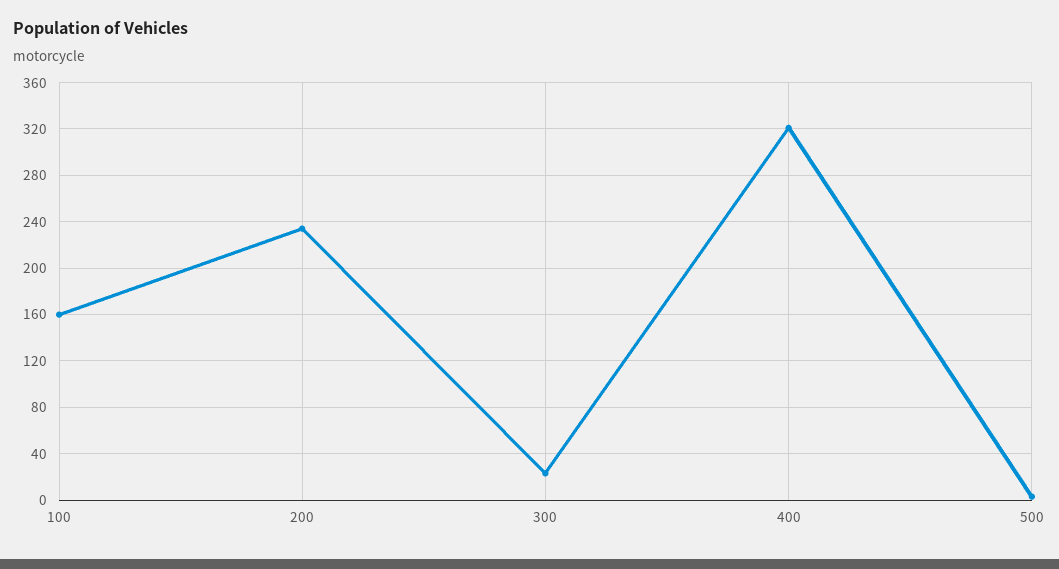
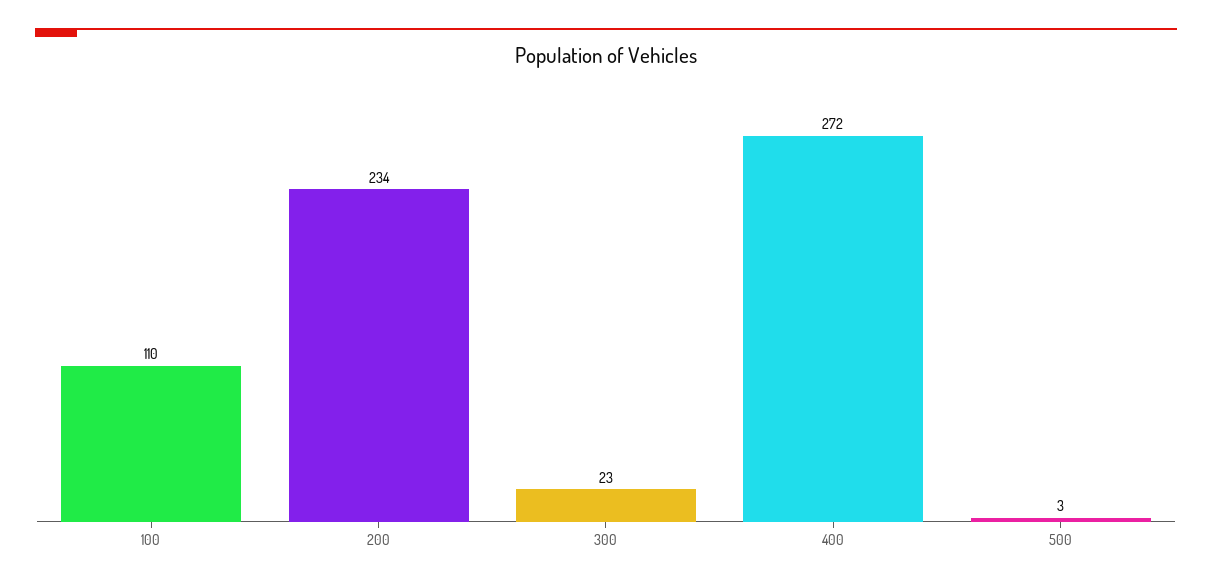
  {
-   "100": 160,
+   "100": 110,
    "200": 234,
    "300": 23,
-   "400": 320,
+   "400": 272,
    "500": 3
  }

